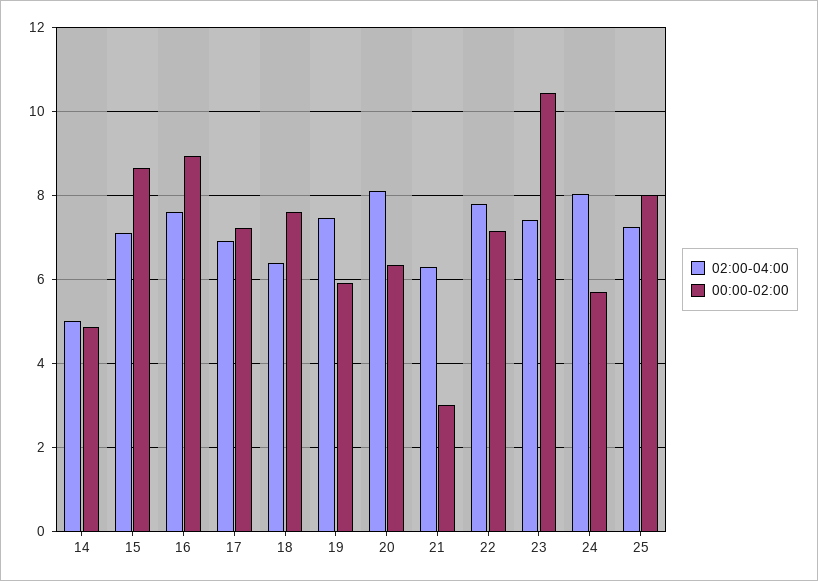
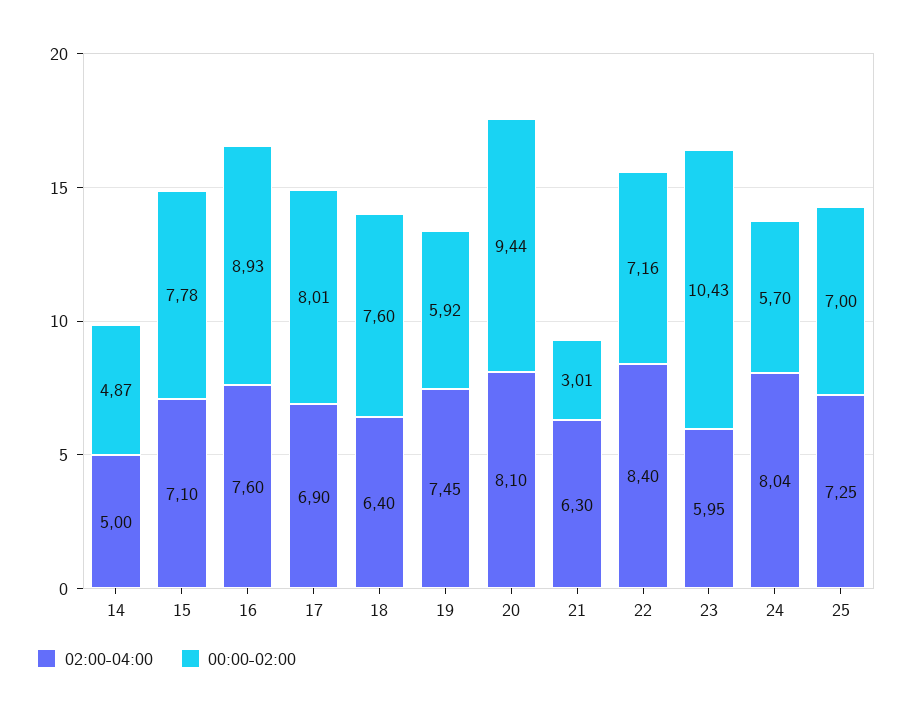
  {
    "02:00-04:00": {
      "14": 5,
      "15": 7.1,
      "16": 7.6,
      "17": 6.9,
      "18": 6.4,
      "19": 7.45,
      "20": 8.1,
      "21": 6.3,
-     "22": 7.8,
+     "22": 8.4,
-     "23": 7.4,
+     "23": 5.95,
      "24": 8.04,
      "25": 7.25
    },
    "00:00-02:00": {
      "14": 4.87,
-     "15": 8.6,
+     "15": 7.78,
      "16": 8.93,
-     "17": 7.2,
+     "17": 8.01,
      "18": 7.6,
      "19": 5.92,
-     "20": 6.4,
+     "20": 9.44,
      "21": 3.01,
      "22": 7.16,
      "23": 10.43,
      "24": 5.7,
-     "25": 8
+     "25": 7
    }
  }

